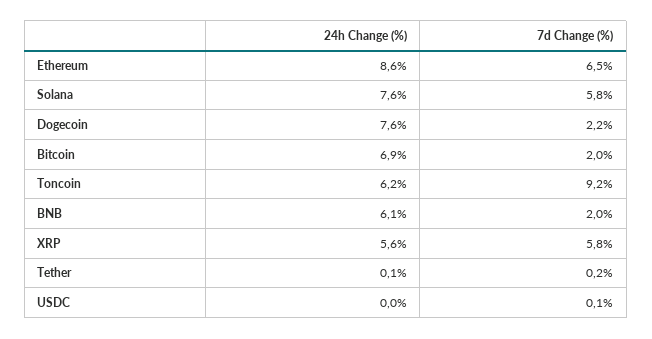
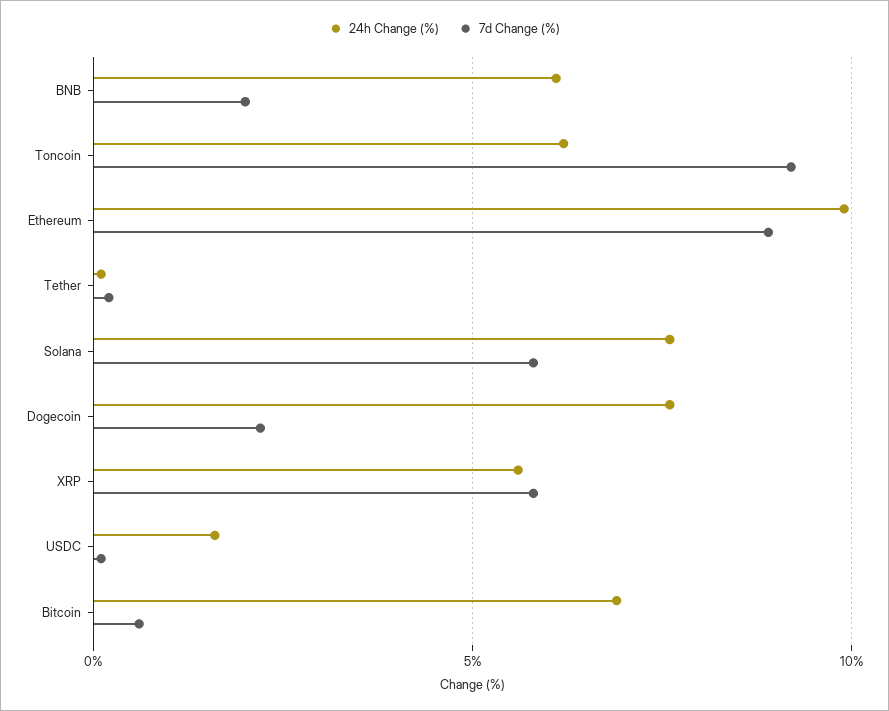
  {
    "24h Change (%)": {
-     "Ethereum": 8.6,
+     "Ethereum": 10,
      "Solana": 7.6,
      "Dogecoin": 7.6,
      "Bitcoin": 6.9,
      "Toncoin": 6.2,
      "BNB": 6.1,
      "XRP": 5.6,
      "Tether": 0.1,
-     "USDC": 0
+     "USDC": 1.5
    },
    "7d Change (%)": {
-     "Ethereum": 6.5,
+     "Ethereum": 9,
      "Solana": 5.8,
      "Dogecoin": 2.2,
-     "Bitcoin": 2,
+     "Bitcoin": 0.5,
      "Toncoin": 9.2,
      "BNB": 2,
      "XRP": 5.8,
      "Tether": 0.2,
      "USDC": 0.1
    }
  }

